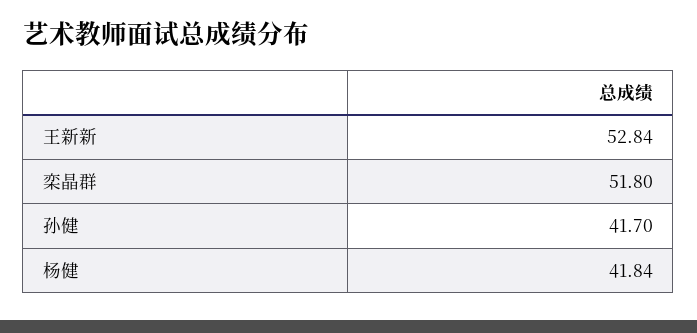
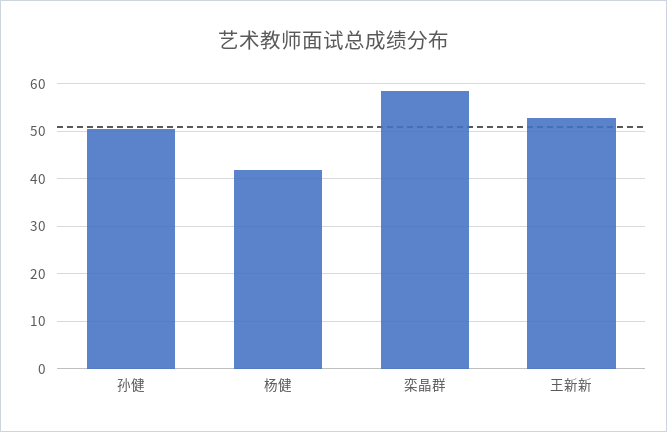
  {
    "王新新": 52.84,
-   "栾晶群": 51.8,
+   "栾晶群": 58,
-   "孙健": 41.7,
+   "孙健": 50,
    "杨健": 41.84
  }

